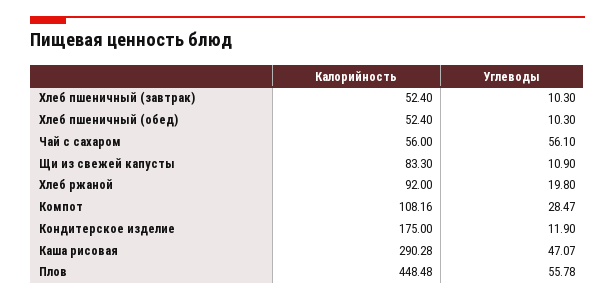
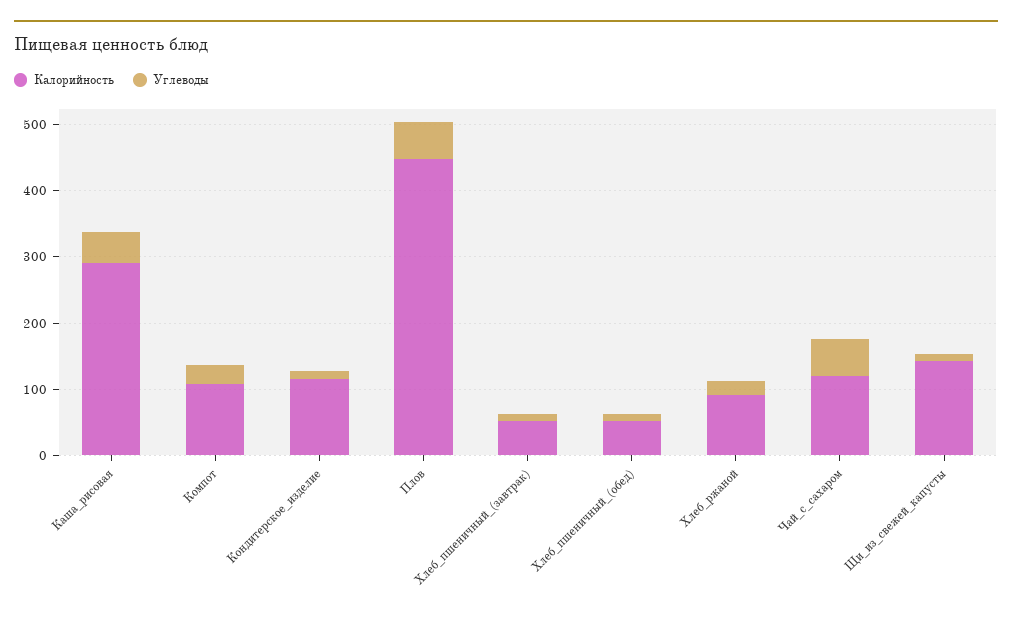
  {
    "Калорийность": {
      "Хлеб пшеничный (завтрак)": 52.4,
      "Хлеб пшеничный (обед)": 52.4,
-     "Чай с сахаром": 56,
+     "Чай с сахаром": 120,
-     "Щи из свежей капусты": 83.3,
+     "Щи из свежей капусты": 140,
      "Хлеб ржаной": 92,
      "Компот": 108.16,
-     "Кондитерское изделие": 175,
+     "Кондитерское изделие": 120,
      "Каша рисовая": 290.28,
      "Плов": 448.48
    },
    "Углеводы": {
      "Хлеб пшеничный (завтрак)": 10.3,
      "Хлеб пшеничный (обед)": 10.3,
      "Чай с сахаром": 56.1,
      "Щи из свежей капусты": 10.9,
      "Хлеб ржаной": 19.8,
      "Компот": 28.47,
      "Кондитерское изделие": 11.9,
      "Каша рисовая": 47.07,
      "Плов": 55.78
    }
  }

